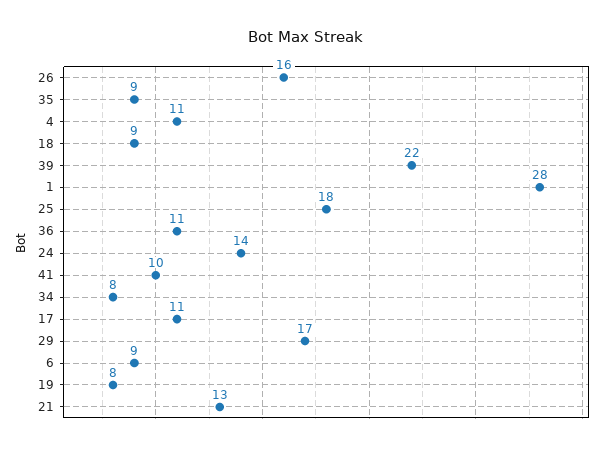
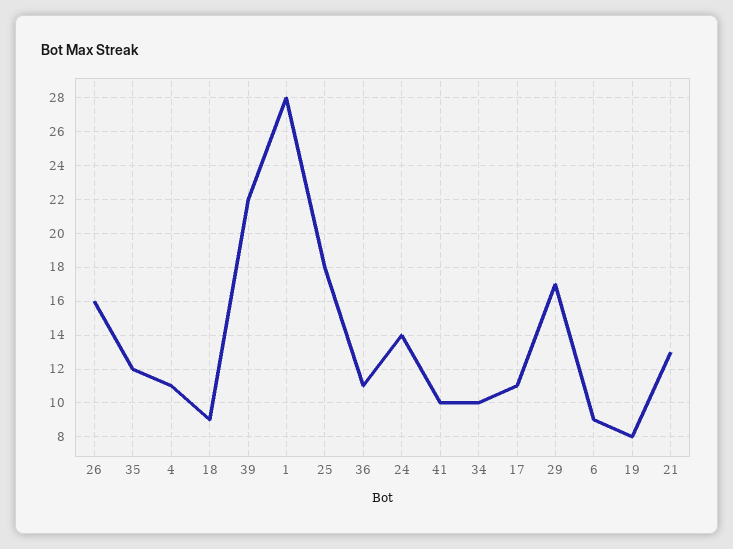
  {
    "26": 16,
-   "35": 9,
+   "35": 12,
    "4": 11,
    "18": 9,
    "39": 22,
    "1": 28,
    "25": 18,
    "36": 11,
    "24": 14,
    "41": 10,
-   "34": 8,
+   "34": 10,
    "17": 11,
    "29": 17,
    "6": 9,
    "19": 8,
    "21": 13
  }

